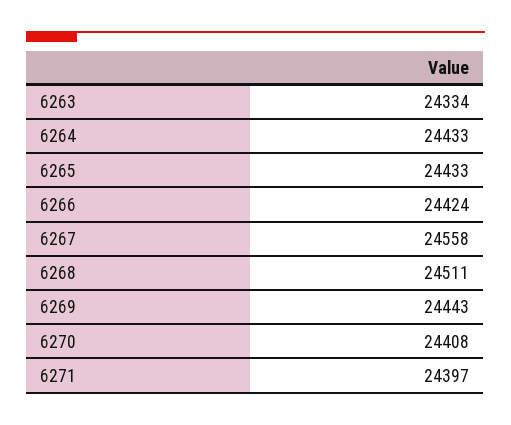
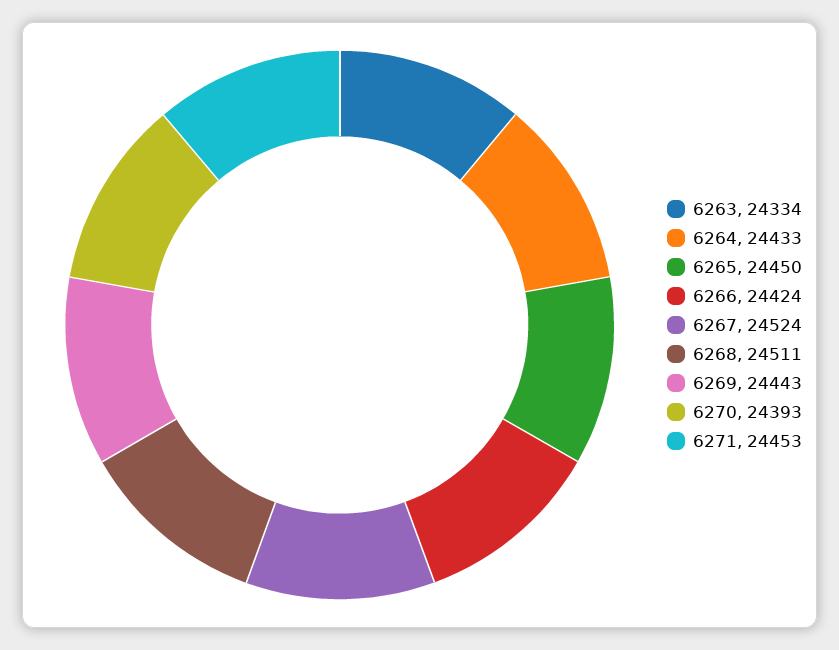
  {
    "6263": 24334,
    "6264": 24433,
-   "6265": 24433,
+   "6265": 24450,
    "6266": 24424,
-   "6267": 24558,
+   "6267": 24524,
    "6268": 24511,
    "6269": 24443,
-   "6270": 24408,
+   "6270": 24393,
-   "6271": 24397
+   "6271": 24453
  }

